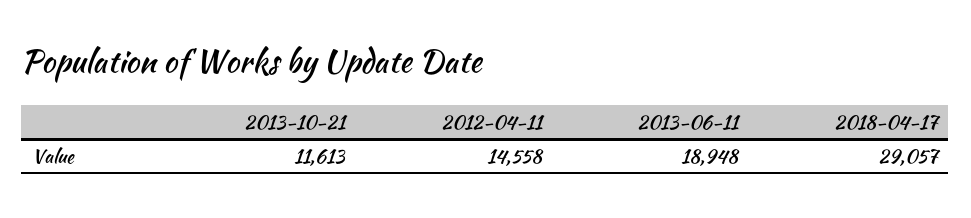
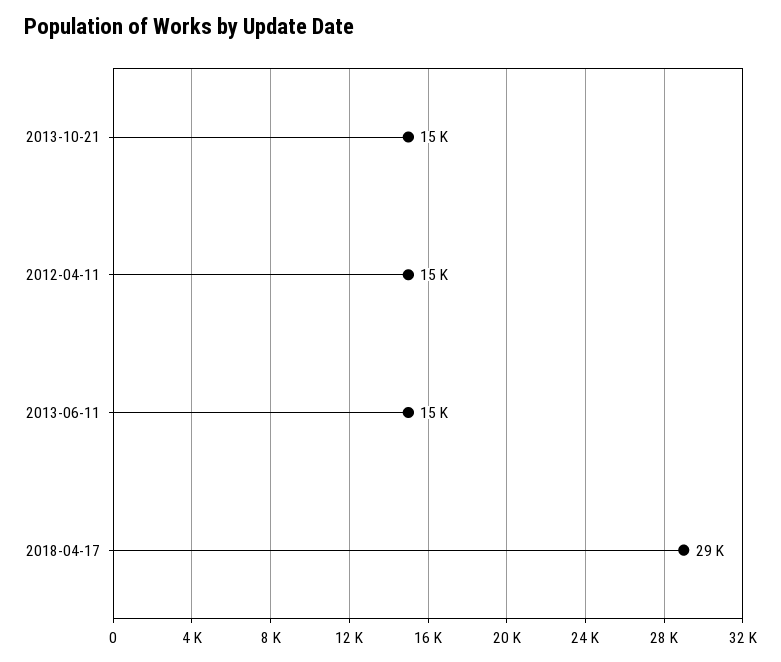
  {
-   "2013-10-21": 11613,
+   "2013-10-21": 15000,
    "2012-04-11": 14558,
-   "2013-06-11": 18948,
+   "2013-06-11": 15000,
    "2018-04-17": 29057
  }

